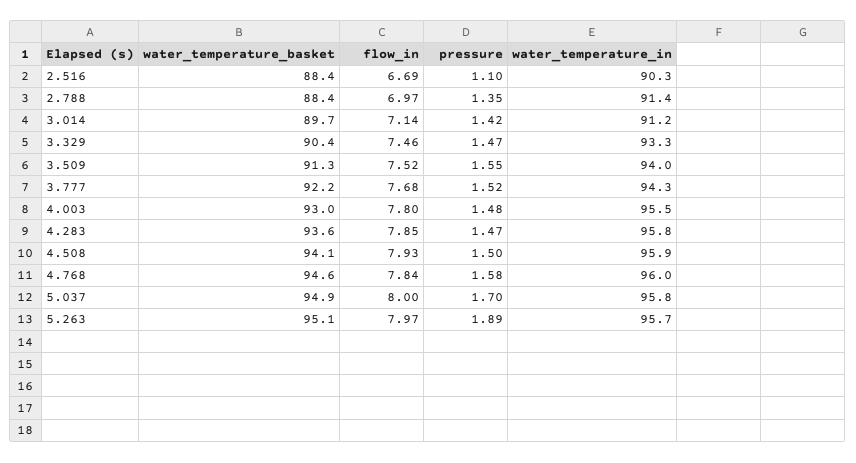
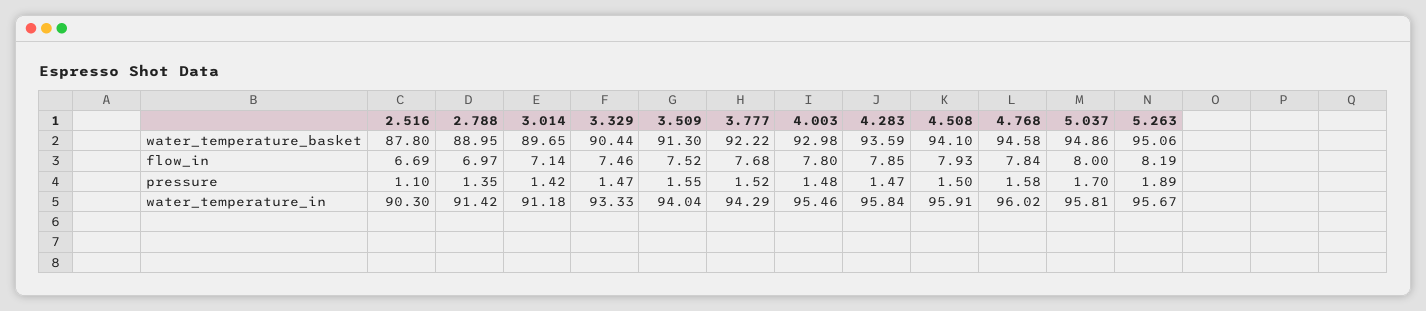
  {
    "water_temperature_basket": {
-     "2.516": 88.4,
+     "2.516": 87.8,
-     "2.788": 88.4,
+     "2.788": 88.95,
      "3.014": 89.65,
      "3.329": 90.44,
      "3.509": 91.3,
      "3.777": 92.22,
      "4.003": 92.98,
      "4.283": 93.59,
      "4.508": 94.1,
      "4.768": 94.58,
      "5.037": 94.86,
      "5.263": 95.06
    },
    "flow_in": {
      "2.516": 6.69,
      "2.788": 6.97,
      "3.014": 7.14,
      "3.329": 7.46,
      "3.509": 7.52,
      "3.777": 7.68,
      "4.003": 7.8,
      "4.283": 7.85,
      "4.508": 7.93,
      "4.768": 7.84,
      "5.037": 8,
-     "5.263": 7.97
+     "5.263": 8.19
    },
    "pressure": {
      "2.516": 1.1,
      "2.788": 1.35,
      "3.014": 1.42,
      "3.329": 1.47,
      "3.509": 1.55,
      "3.777": 1.52,
      "4.003": 1.48,
      "4.283": 1.47,
      "4.508": 1.5,
      "4.768": 1.58,
      "5.037": 1.7,
      "5.263": 1.89
    },
    "water_temperature_in": {
      "2.516": 90.3,
      "2.788": 91.42,
      "3.014": 91.18,
      "3.329": 93.33,
      "3.509": 94.04,
      "3.777": 94.29,
      "4.003": 95.46,
      "4.283": 95.84,
      "4.508": 95.91,
      "4.768": 96.02,
      "5.037": 95.81,
      "5.263": 95.67
    }
  }

